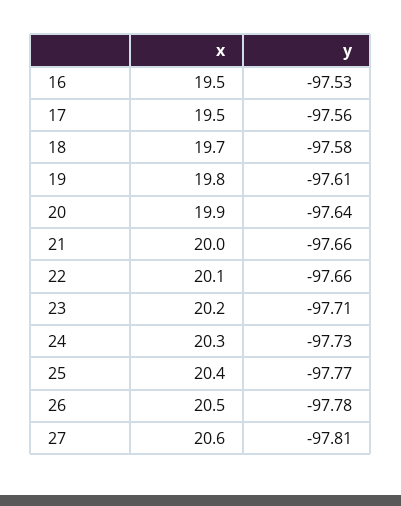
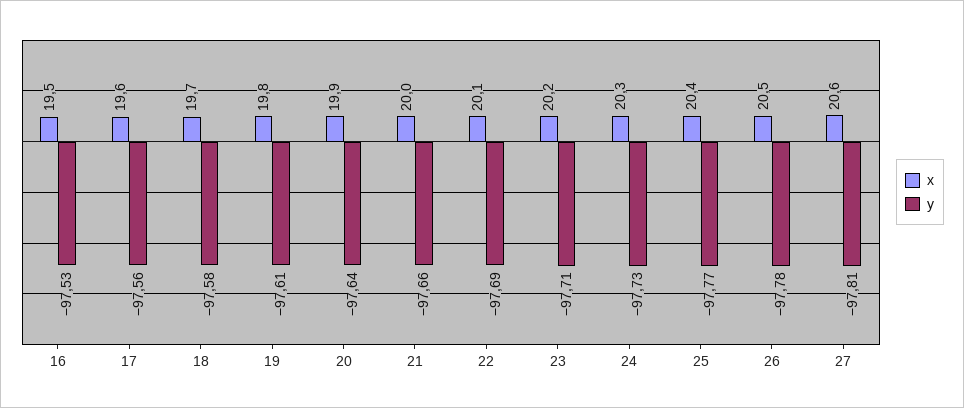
  {
    "x": {
      "16": 19.5,
-     "17": 19.5,
+     "17": 19.6,
      "18": 19.7,
      "19": 19.8,
      "20": 19.9,
      "21": 20,
      "22": 20.1,
      "23": 20.2,
      "24": 20.3,
      "25": 20.4,
      "26": 20.5,
      "27": 20.6
    },
    "y": {
      "16": -97.53,
      "17": -97.56,
      "18": -97.58,
      "19": -97.61,
      "20": -97.64,
      "21": -97.66,
-     "22": -97.66,
+     "22": -97.69,
      "23": -97.71,
      "24": -97.73,
      "25": -97.77,
      "26": -97.78,
      "27": -97.81
    }
  }

